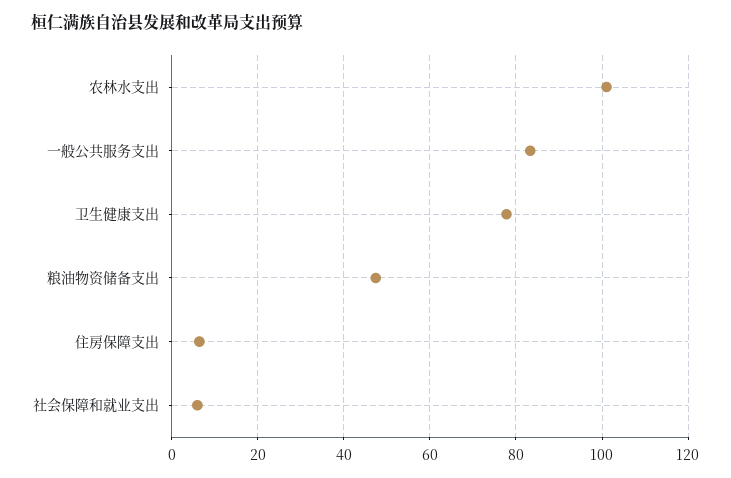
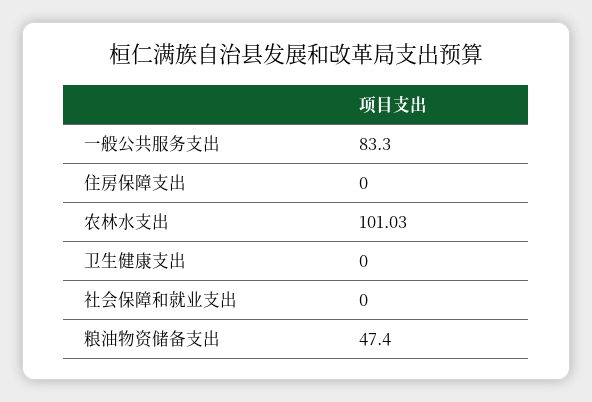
  {
    "农林水支出": 101.03,
    "一般公共服务支出": 83.3,
-   "卫生健康支出": 78,
+   "卫生健康支出": 0,
    "粮油物资储备支出": 47.4,
-   "住房保障支出": 6,
+   "住房保障支出": 0,
-   "社会保障和就业支出": 6
+   "社会保障和就业支出": 0
  }

